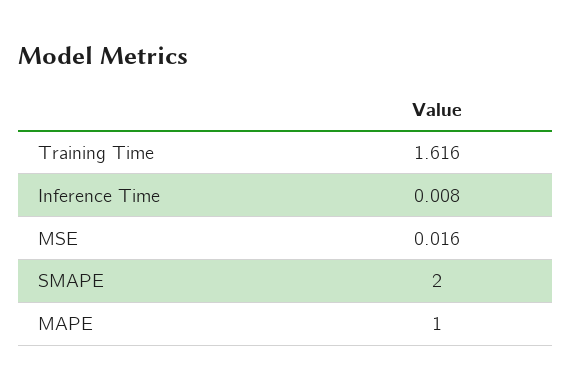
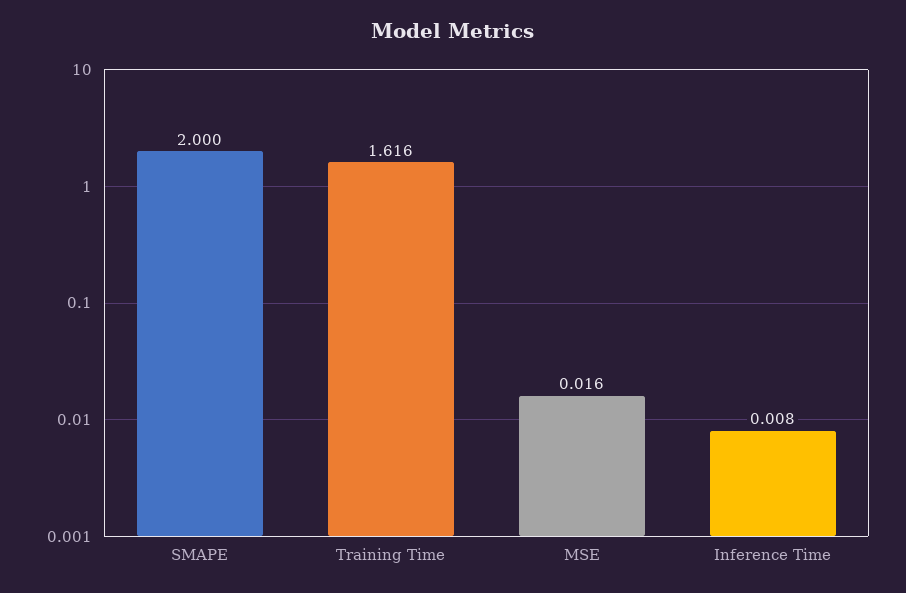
  {
    "Training Time": 1.616,
    "Inference Time": 0.008,
    "MSE": 0.016,
-   "SMAPE": 2,
+   "SMAPE": 2
-   "MAPE": 1
  }

